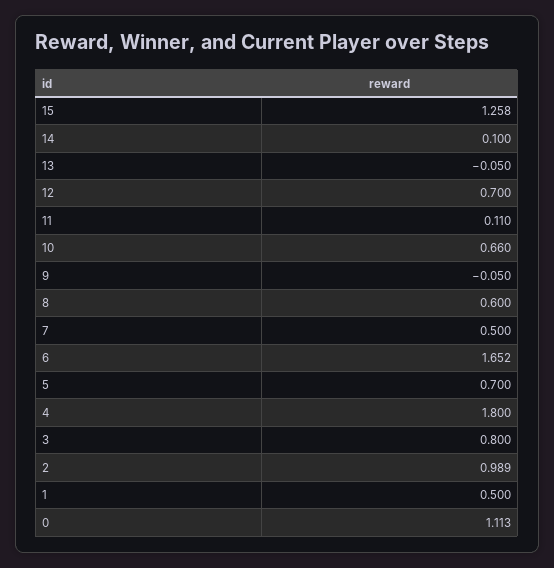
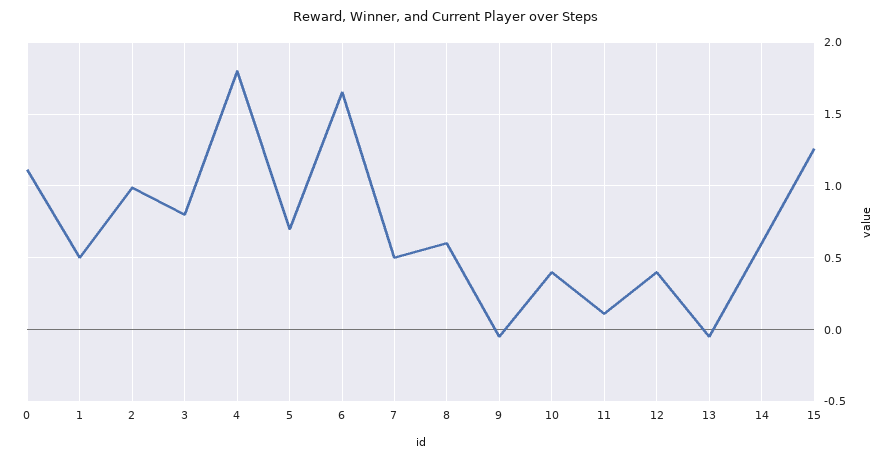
  {
    "15": 1.258,
-   "14": 0.1,
+   "14": 0.6,
    "13": -0.05,
-   "12": 0.7,
+   "12": 0.4,
    "11": 0.11,
-   "10": 0.66,
+   "10": 0.4,
    "9": -0.05,
    "8": 0.6,
    "7": 0.5,
    "6": 1.652,
    "5": 0.7,
    "4": 1.8,
    "3": 0.8,
    "2": 0.989,
    "1": 0.5,
    "0": 1.113
  }

